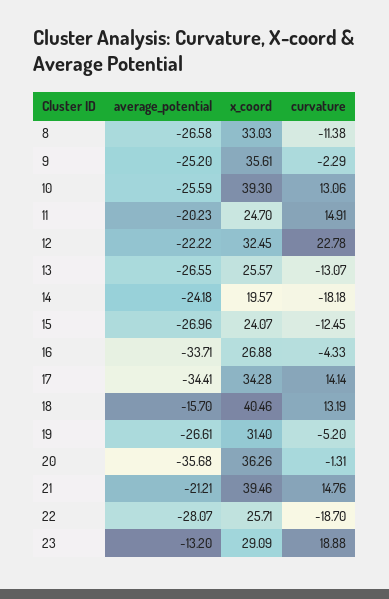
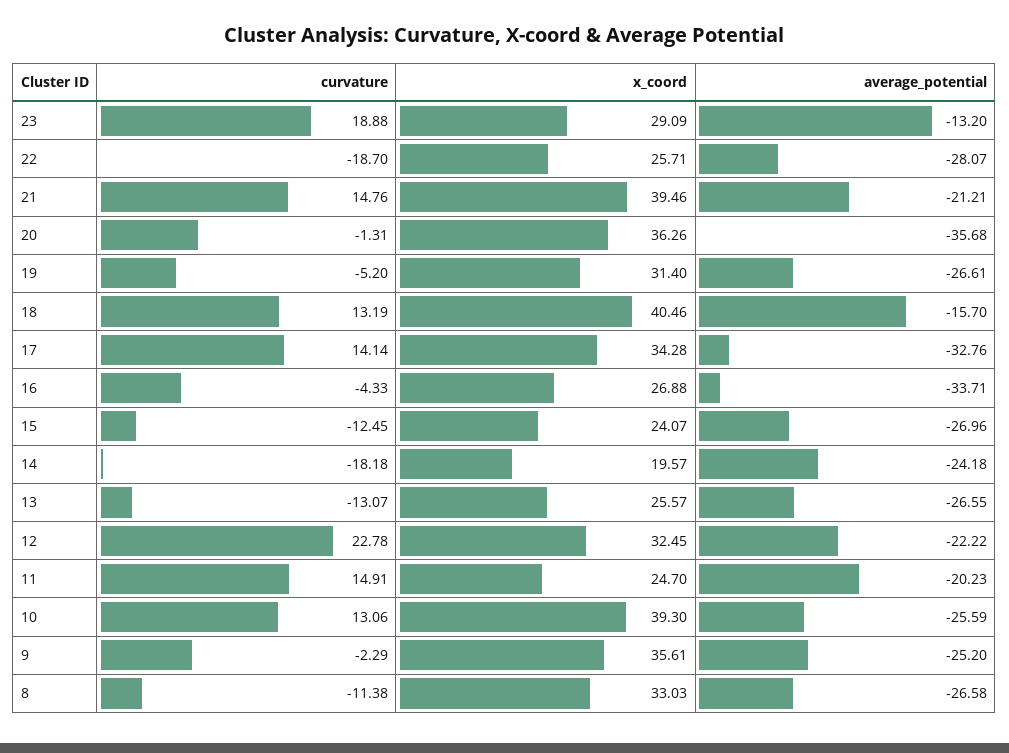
  {
    "average_potential": {
      "8": -26.58,
      "9": -25.2,
      "10": -25.59,
      "11": -20.23,
      "12": -22.22,
      "13": -26.55,
      "14": -24.18,
      "15": -26.96,
      "16": -33.71,
-     "17": -34.41,
+     "17": -32.76,
      "18": -15.7,
      "19": -26.61,
      "20": -35.68,
      "21": -21.21,
      "22": -28.07,
      "23": -13.2
    },
    "x_coord": {
      "8": 33.03,
      "9": 35.61,
      "10": 39.3,
      "11": 24.7,
      "12": 32.45,
      "13": 25.57,
      "14": 19.57,
      "15": 24.07,
      "16": 26.88,
      "17": 34.28,
      "18": 40.46,
      "19": 31.4,
      "20": 36.26,
      "21": 39.46,
      "22": 25.71,
      "23": 29.09
    },
    "curvature": {
      "8": -11.38,
      "9": -2.29,
      "10": 13.06,
      "11": 14.91,
      "12": 22.78,
      "13": -13.07,
      "14": -18.18,
      "15": -12.45,
      "16": -4.33,
      "17": 14.14,
      "18": 13.19,
      "19": -5.2,
      "20": -1.31,
      "21": 14.76,
      "22": -18.7,
      "23": 18.88
    }
  }

